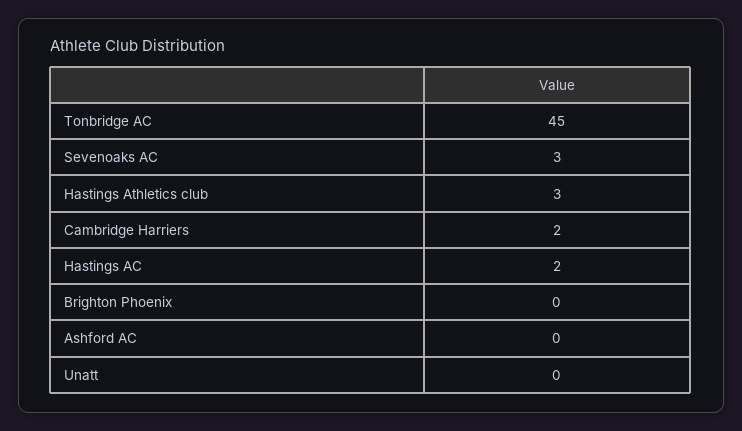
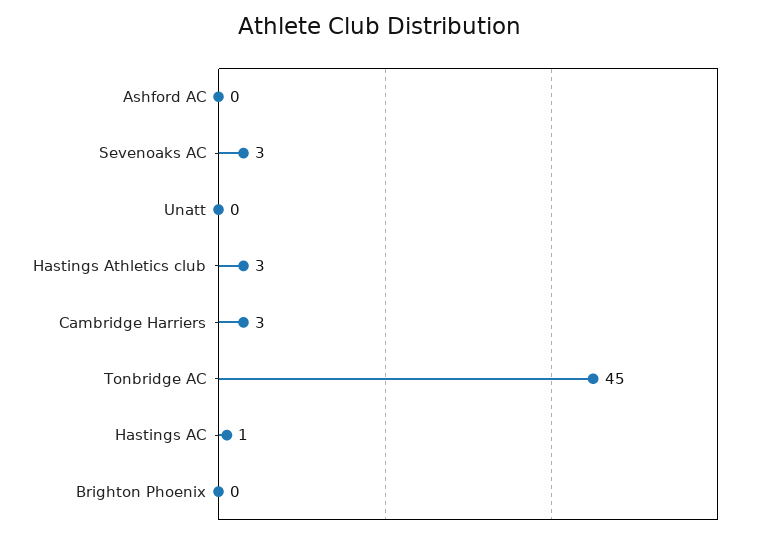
  {
    "Tonbridge AC": 45,
    "Sevenoaks AC": 3,
    "Hastings Athletics club": 3,
-   "Cambridge Harriers": 2,
+   "Cambridge Harriers": 3,
-   "Hastings AC": 2,
+   "Hastings AC": 1,
    "Brighton Phoenix": 0,
    "Ashford AC": 0,
    "Unatt": 0
  }

